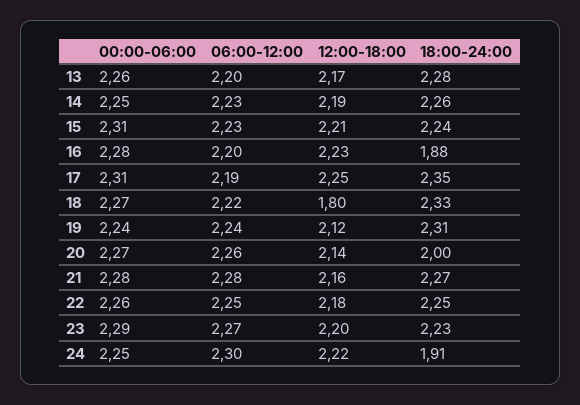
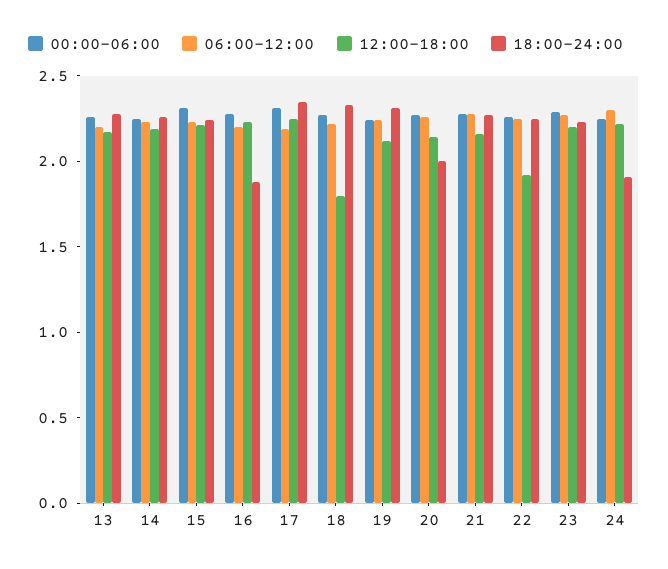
  {
    "00:00-06:00": {
      "13": 2.26,
      "14": 2.25,
      "15": 2.31,
      "16": 2.28,
      "17": 2.31,
      "18": 2.27,
      "19": 2.24,
      "20": 2.27,
      "21": 2.28,
      "22": 2.26,
      "23": 2.29,
      "24": 2.25
    },
    "06:00-12:00": {
      "13": 2.2,
      "14": 2.23,
      "15": 2.23,
      "16": 2.2,
      "17": 2.19,
      "18": 2.22,
      "19": 2.24,
      "20": 2.26,
      "21": 2.28,
      "22": 2.25,
      "23": 2.27,
      "24": 2.3
    },
    "12:00-18:00": {
      "13": 2.17,
      "14": 2.19,
      "15": 2.21,
      "16": 2.23,
      "17": 2.25,
      "18": 1.8,
      "19": 2.12,
      "20": 2.14,
      "21": 2.16,
-     "22": 2.18,
+     "22": 1.9,
      "23": 2.2,
      "24": 2.22
    },
    "18:00-24:00": {
      "13": 2.28,
      "14": 2.26,
      "15": 2.24,
      "16": 1.88,
      "17": 2.35,
      "18": 2.33,
      "19": 2.31,
      "20": 2,
      "21": 2.27,
      "22": 2.25,
      "23": 2.23,
      "24": 1.91
    }
  }

